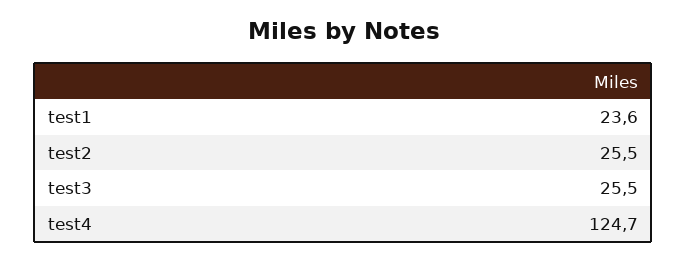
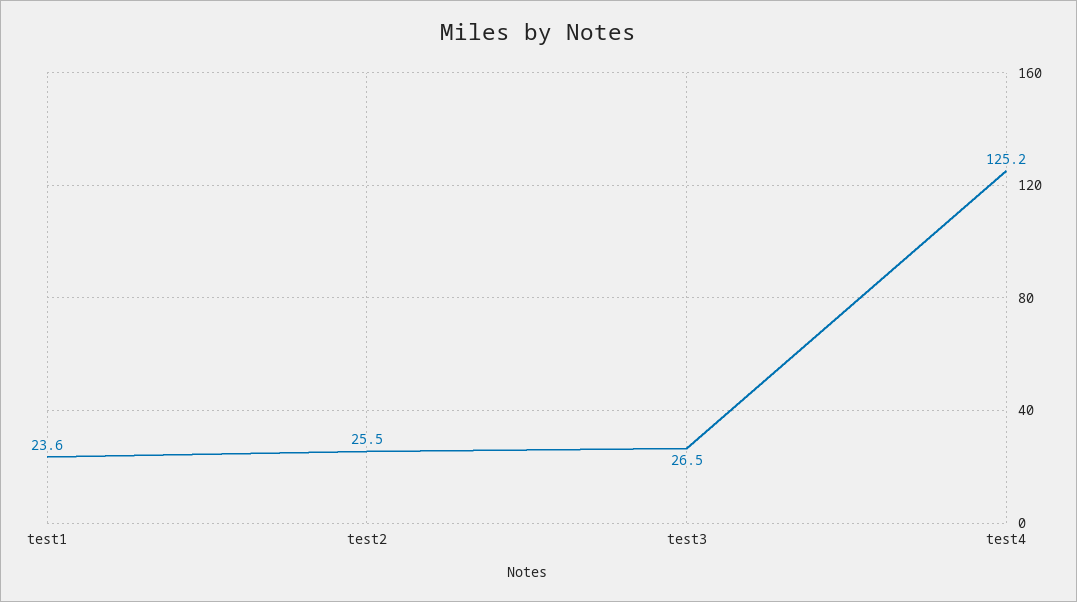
  {
    "test1": 23.6,
    "test2": 25.5,
-   "test3": 25.5,
+   "test3": 26.5,
-   "test4": 124.7
+   "test4": 125.2
  }

